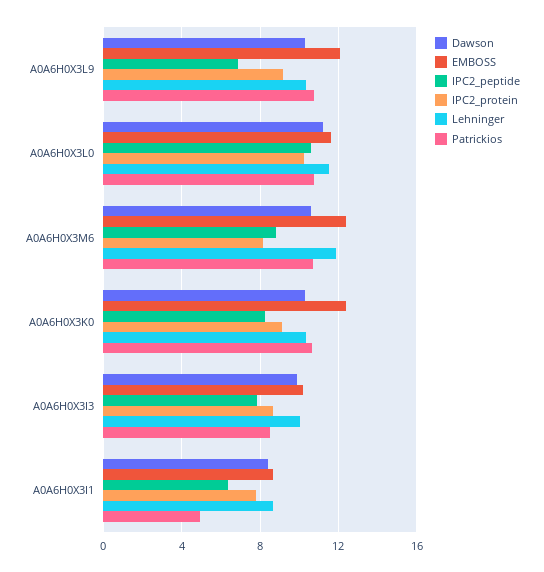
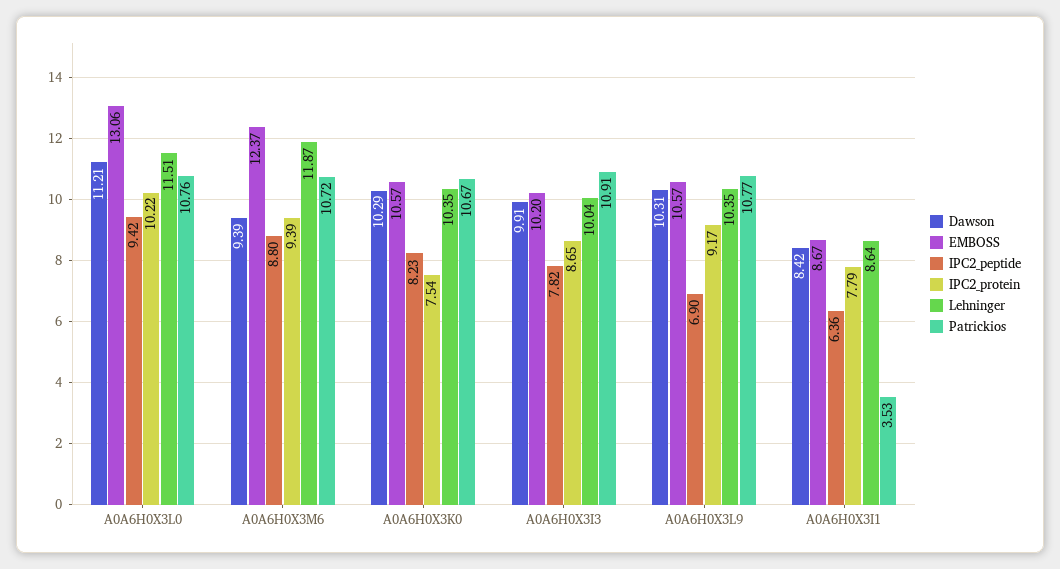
  {
    "Dawson": {
      "A0A6H0X3L9": 10.31,
      "A0A6H0X3L0": 11.21,
-     "A0A6H0X3M6": 10.5,
+     "A0A6H0X3M6": 9.39,
      "A0A6H0X3K0": 10.29,
      "A0A6H0X3I3": 9.91,
      "A0A6H0X3I1": 8.42
    },
    "EMBOSS": {
-     "A0A6H0X3L9": 12,
+     "A0A6H0X3L9": 10.57,
-     "A0A6H0X3L0": 11.5,
+     "A0A6H0X3L0": 13.06,
      "A0A6H0X3M6": 12.37,
-     "A0A6H0X3K0": 12.5,
+     "A0A6H0X3K0": 10.57,
      "A0A6H0X3I3": 10.2,
      "A0A6H0X3I1": 8.67
    },
    "IPC2_peptide": {
      "A0A6H0X3L9": 6.9,
-     "A0A6H0X3L0": 10.5,
+     "A0A6H0X3L0": 9.42,
      "A0A6H0X3M6": 8.8,
      "A0A6H0X3K0": 8.23,
      "A0A6H0X3I3": 7.82,
      "A0A6H0X3I1": 6.36
    },
    "IPC2_protein": {
      "A0A6H0X3L9": 9.17,
      "A0A6H0X3L0": 10.22,
-     "A0A6H0X3M6": 8,
+     "A0A6H0X3M6": 9.39,
-     "A0A6H0X3K0": 9,
+     "A0A6H0X3K0": 7.54,
      "A0A6H0X3I3": 8.65,
      "A0A6H0X3I1": 7.79
    },
    "Lehninger": {
      "A0A6H0X3L9": 10.35,
      "A0A6H0X3L0": 11.51,
      "A0A6H0X3M6": 11.87,
      "A0A6H0X3K0": 10.35,
      "A0A6H0X3I3": 10.04,
      "A0A6H0X3I1": 8.64
    },
    "Patrickios": {
      "A0A6H0X3L9": 10.77,
      "A0A6H0X3L0": 10.76,
      "A0A6H0X3M6": 10.72,
      "A0A6H0X3K0": 10.67,
-     "A0A6H0X3I3": 8.5,
+     "A0A6H0X3I3": 10.91,
-     "A0A6H0X3I1": 5
+     "A0A6H0X3I1": 3.53
    }
  }

